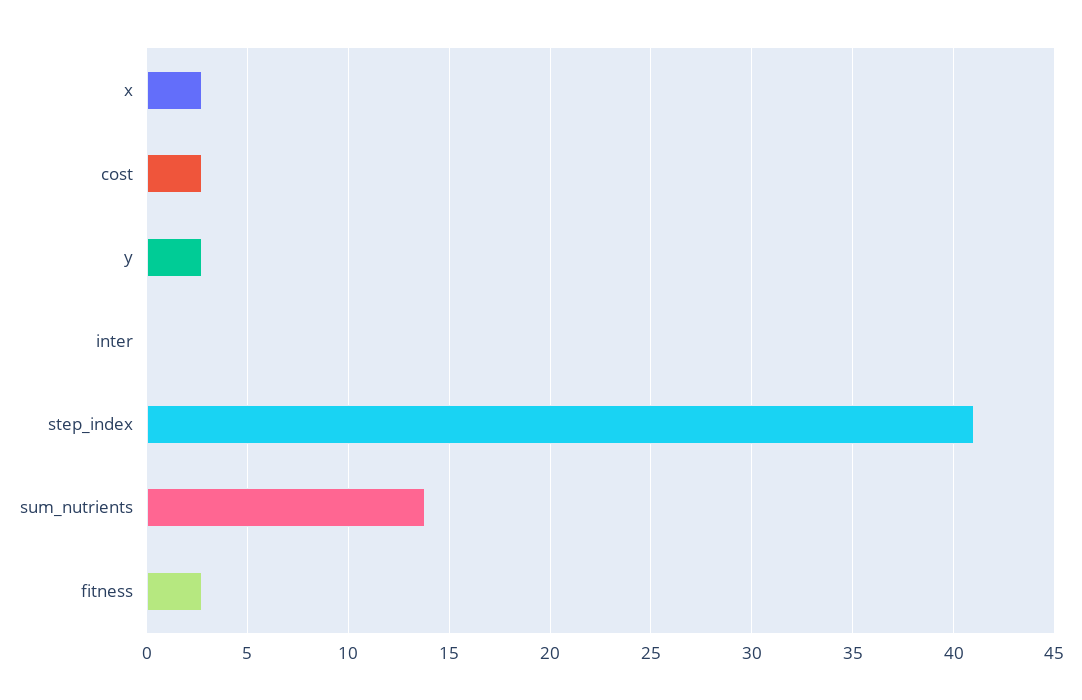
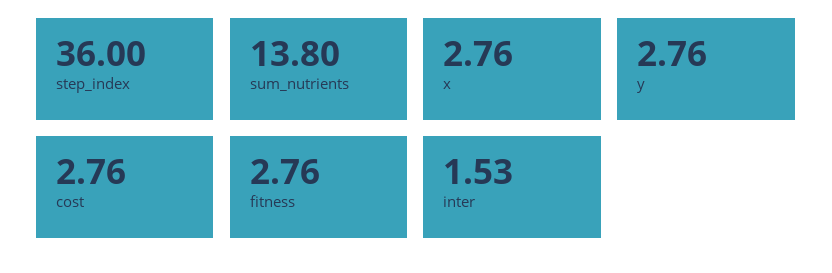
  {
    "x": 2.76,
    "cost": 2.76,
    "y": 2.76,
-   "inter": 0,
+   "inter": 1.53,
-   "step_index": 41,
+   "step_index": 36,
    "sum_nutrients": 13.8,
    "fitness": 2.76
  }

